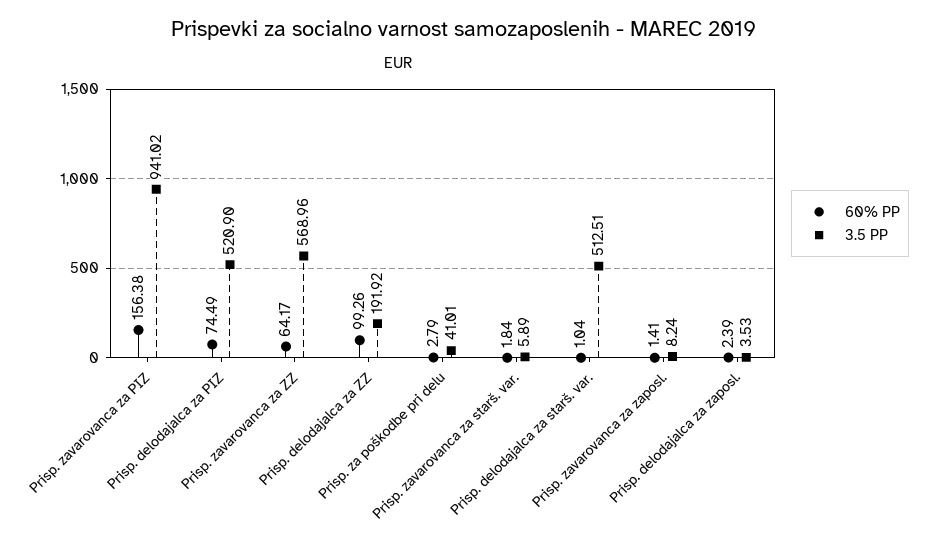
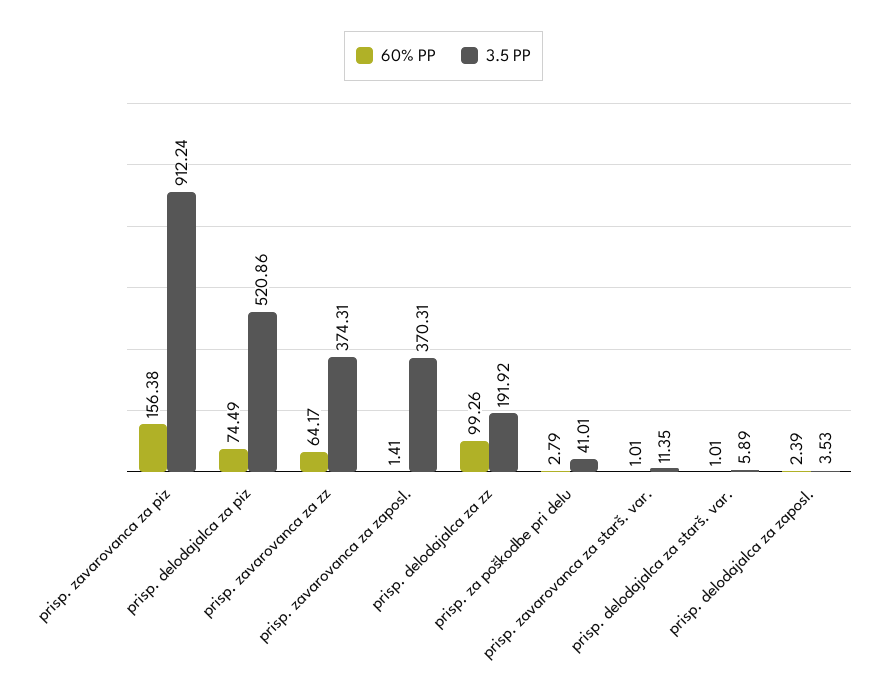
  {
    "60% PP": {
      "Prisp. zavarovanca za PIZ": 156.38,
      "Prisp. delodajalca za PIZ": 74.49,
      "Prisp. zavarovanca za ZZ": 64.17,
      "Prisp. delodajalca za ZZ": 99.26,
      "Prisp. za poškodbe pri delu": 2.79,
-     "Prisp. zavarovanca za starš. var.": 1.84,
+     "Prisp. zavarovanca za starš. var.": 1.01,
-     "Prisp. delodajalca za starš. var.": 1.04,
+     "Prisp. delodajalca za starš. var.": 1.01,
      "Prisp. zavarovanca za zaposl.": 1.41,
      "Prisp. delodajalca za zaposl.": 2.39
    },
    "3.5 PP": {
-     "Prisp. zavarovanca za PIZ": 941.02,
+     "Prisp. zavarovanca za PIZ": 912.24,
-     "Prisp. delodajalca za PIZ": 520.9,
+     "Prisp. delodajalca za PIZ": 520.86,
-     "Prisp. zavarovanca za ZZ": 568.96,
+     "Prisp. zavarovanca za ZZ": 374.31,
      "Prisp. delodajalca za ZZ": 191.92,
      "Prisp. za poškodbe pri delu": 41.01,
-     "Prisp. zavarovanca za starš. var.": 5.89,
+     "Prisp. zavarovanca za starš. var.": 11.35,
-     "Prisp. delodajalca za starš. var.": 512.51,
+     "Prisp. delodajalca za starš. var.": 5.89,
-     "Prisp. zavarovanca za zaposl.": 8.24,
+     "Prisp. zavarovanca za zaposl.": 370.31,
      "Prisp. delodajalca za zaposl.": 3.53
    }
  }

